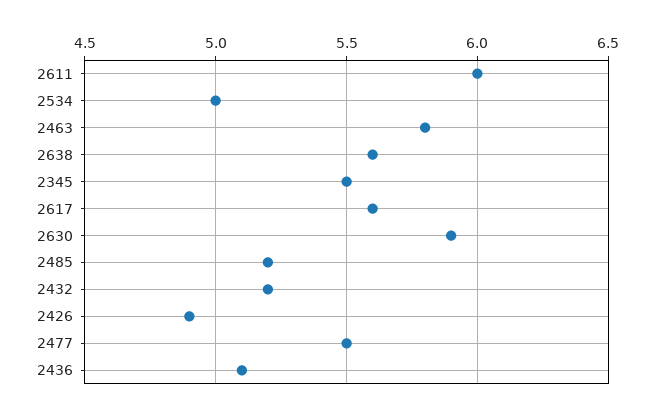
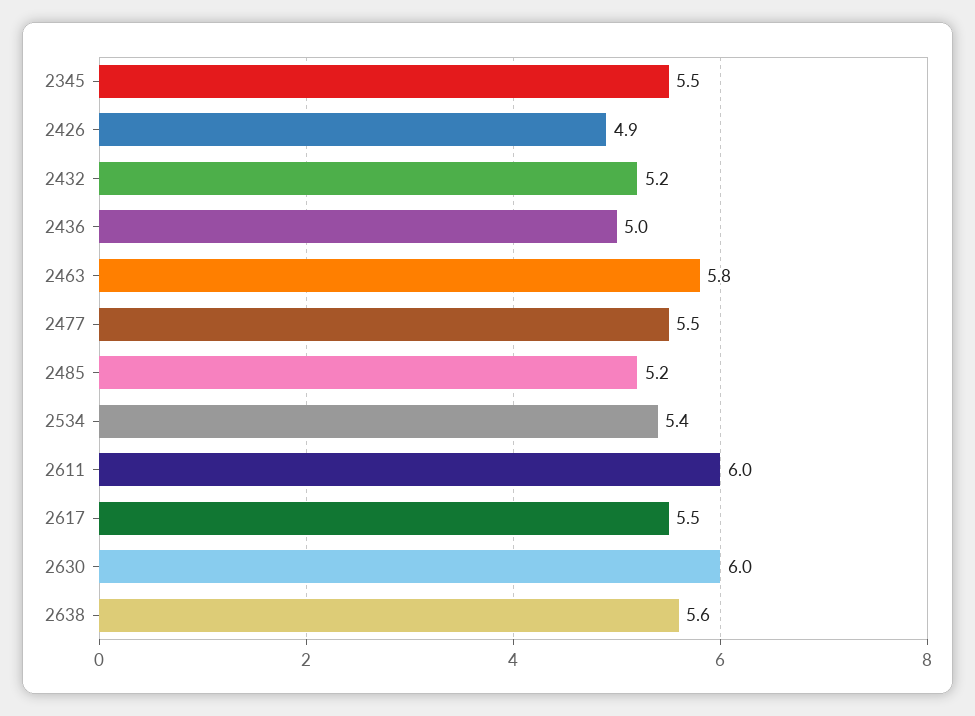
  {
    "2611": 6,
-   "2534": 5,
+   "2534": 5.4,
    "2463": 5.8,
    "2638": 5.6,
    "2345": 5.5,
-   "2617": 5.6,
+   "2617": 5.5,
-   "2630": 5.9,
+   "2630": 6,
    "2485": 5.2,
    "2432": 5.2,
    "2426": 4.9,
    "2477": 5.5,
-   "2436": 5.1
+   "2436": 5
  }

